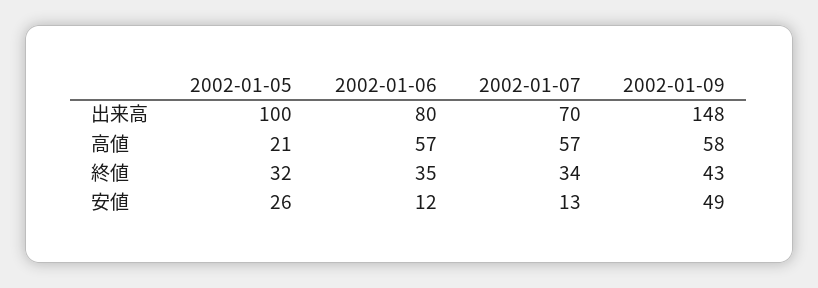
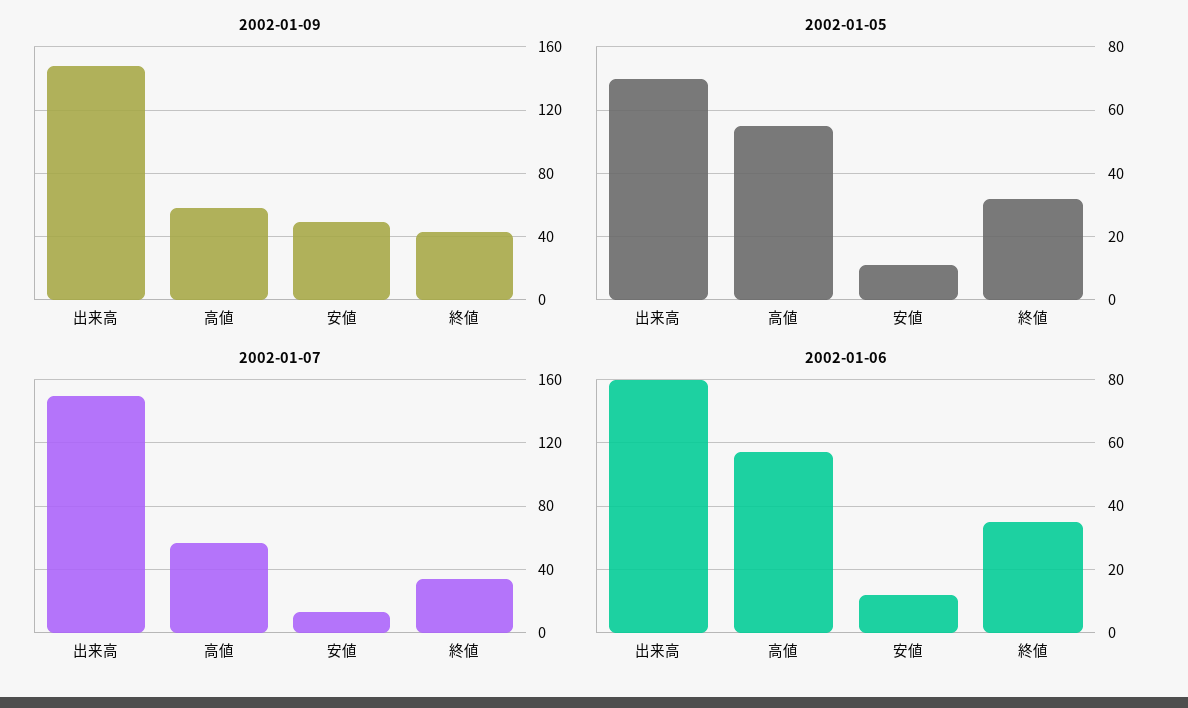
  {
    "2002-01-05": {
-     "出来高": 100,
+     "出来高": 70,
-     "高値": 21,
+     "高値": 55,
      "終値": 32,
-     "安値": 26
+     "安値": 10
    },
    "2002-01-06": {
      "出来高": 80,
      "高値": 57,
      "終値": 35,
      "安値": 12
    },
    "2002-01-07": {
-     "出来高": 70,
+     "出来高": 150,
      "高値": 57,
      "終値": 34,
      "安値": 13
    },
    "2002-01-09": {
      "出来高": 148,
      "高値": 58,
      "終値": 43,
      "安値": 49
    }
  }

